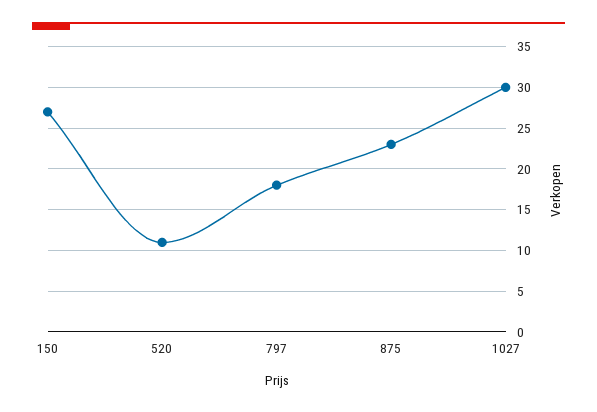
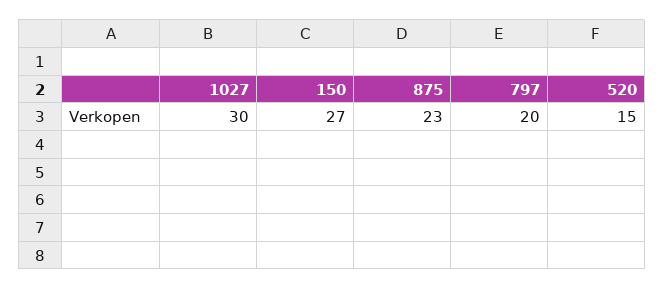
  {
    "150": 27,
-   "520": 11,
+   "520": 15,
-   "797": 18,
+   "797": 20,
    "875": 23,
    "1027": 30
  }

